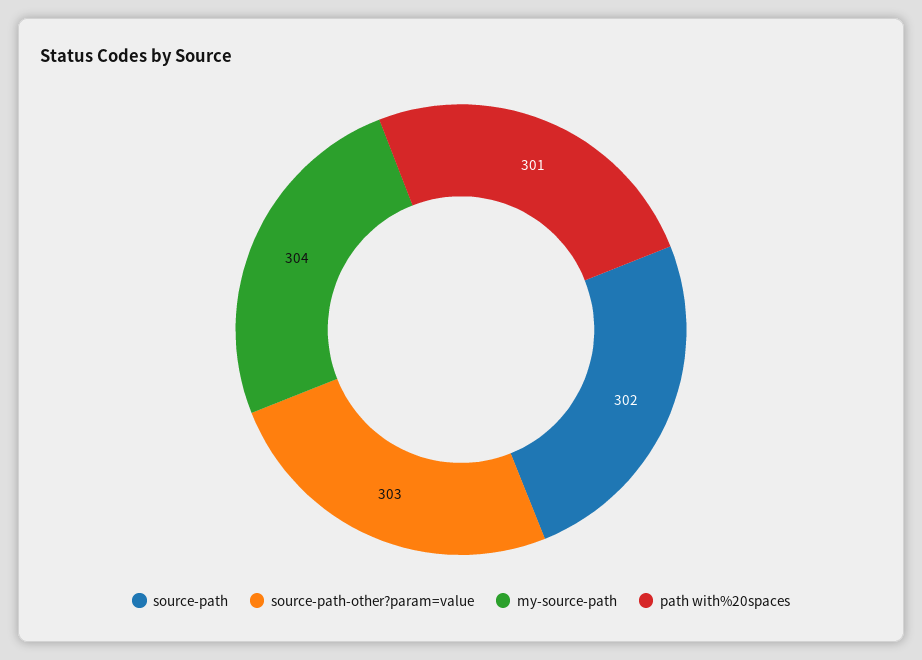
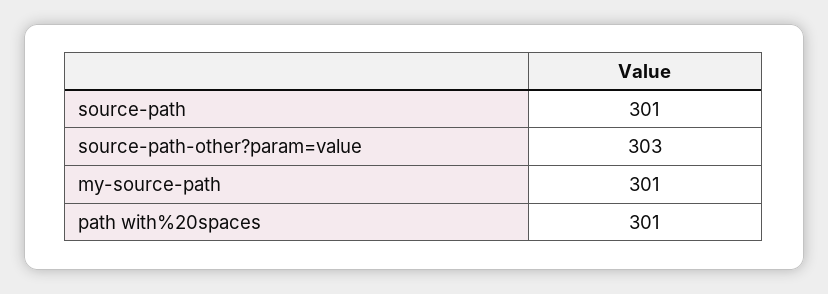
  {
-   "source-path": 302,
+   "source-path": 301,
    "source-path-other?param=value": 303,
-   "my-source-path": 304,
+   "my-source-path": 301,
    "path with%20spaces": 301
  }

